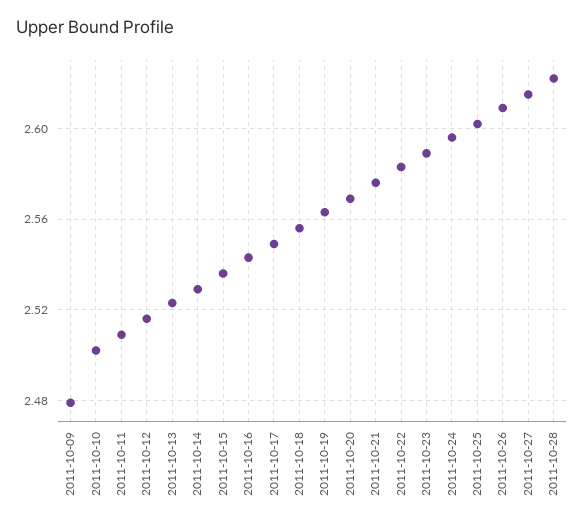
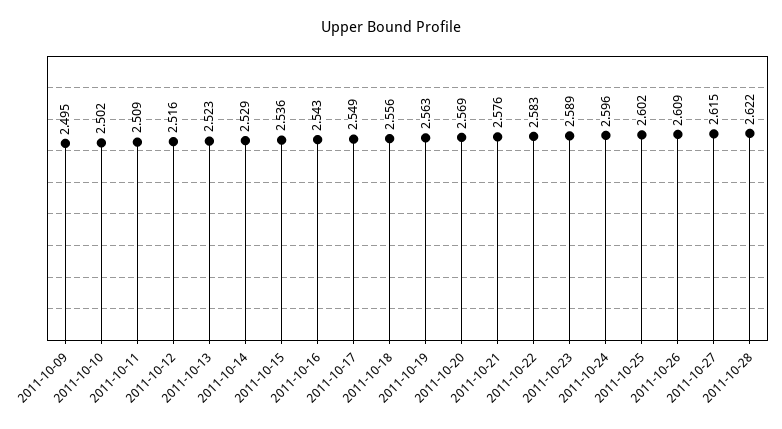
  {
-   "2011-10-09": 2.48,
+   "2011-10-09": 2.495,
    "2011-10-10": 2.502,
    "2011-10-11": 2.509,
    "2011-10-12": 2.516,
    "2011-10-13": 2.523,
    "2011-10-14": 2.529,
    "2011-10-15": 2.536,
    "2011-10-16": 2.543,
    "2011-10-17": 2.549,
    "2011-10-18": 2.556,
    "2011-10-19": 2.563,
    "2011-10-20": 2.569,
    "2011-10-21": 2.576,
    "2011-10-22": 2.583,
    "2011-10-23": 2.589,
    "2011-10-24": 2.596,
    "2011-10-25": 2.602,
    "2011-10-26": 2.609,
    "2011-10-27": 2.615,
    "2011-10-28": 2.622
  }

